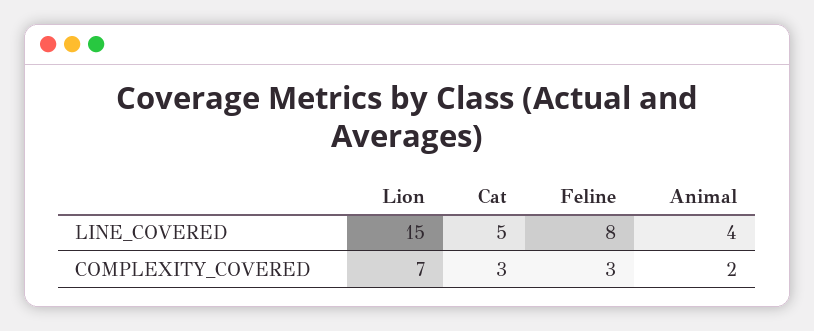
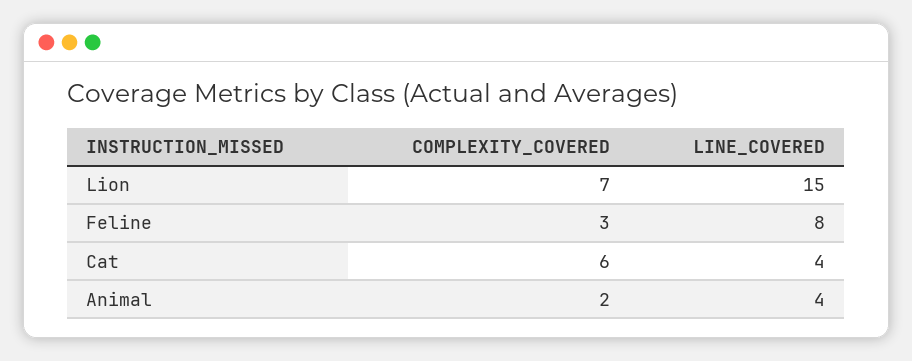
  {
    "Lion": {
      "LINE_COVERED": 15,
      "COMPLEXITY_COVERED": 7
    },
    "Cat": {
-     "LINE_COVERED": 5,
+     "LINE_COVERED": 4,
-     "COMPLEXITY_COVERED": 3
+     "COMPLEXITY_COVERED": 6
    },
    "Feline": {
      "LINE_COVERED": 8,
      "COMPLEXITY_COVERED": 3
    },
    "Animal": {
      "LINE_COVERED": 4,
      "COMPLEXITY_COVERED": 2
    }
  }

